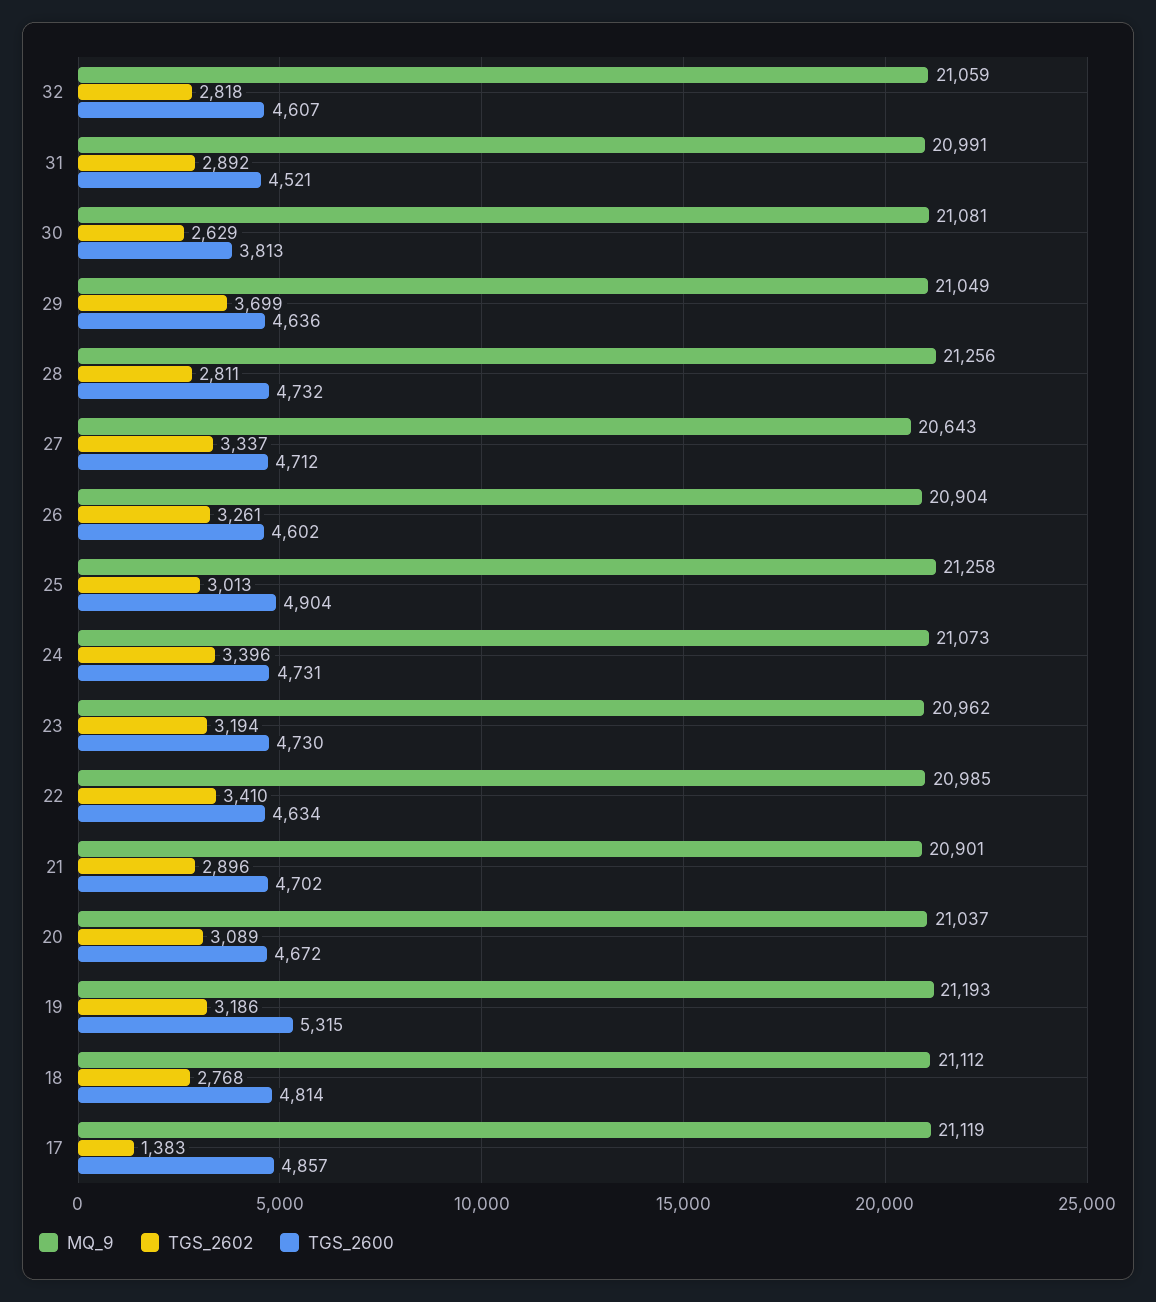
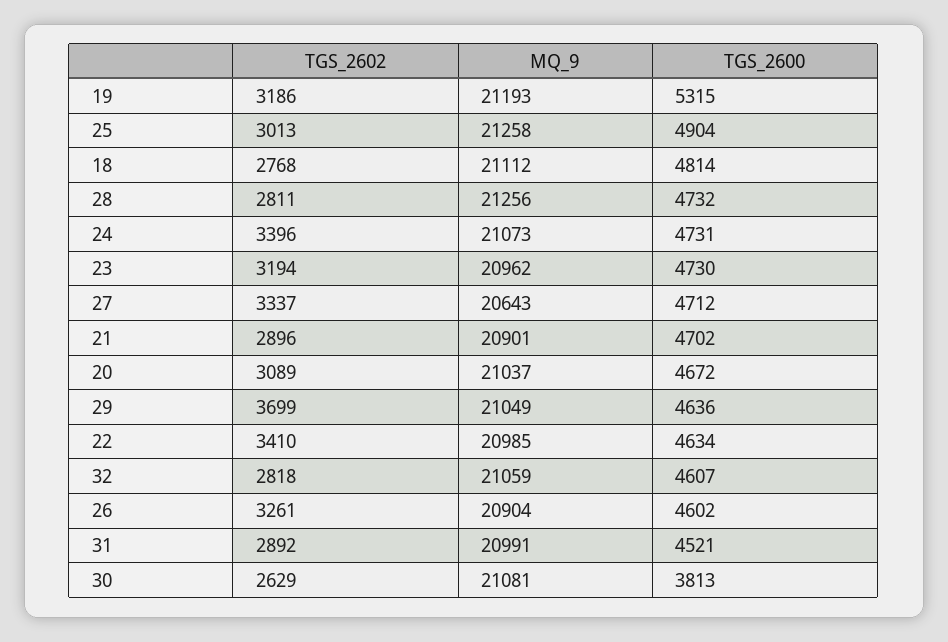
  {
    "MQ_9": {
      "32": 21059,
      "31": 20991,
      "30": 21081,
      "29": 21049,
      "28": 21256,
      "27": 20643,
      "26": 20904,
      "25": 21258,
      "24": 21073,
      "23": 20962,
      "22": 20985,
      "21": 20901,
      "20": 21037,
      "19": 21193,
-     "18": 21112,
+     "18": 21112
-     "17": 21119
    },
    "TGS_2602": {
      "32": 2818,
      "31": 2892,
      "30": 2629,
      "29": 3699,
      "28": 2811,
      "27": 3337,
      "26": 3261,
      "25": 3013,
      "24": 3396,
      "23": 3194,
      "22": 3410,
      "21": 2896,
      "20": 3089,
      "19": 3186,
-     "18": 2768,
+     "18": 2768
-     "17": 1383
    },
    "TGS_2600": {
      "32": 4607,
      "31": 4521,
      "30": 3813,
      "29": 4636,
      "28": 4732,
      "27": 4712,
      "26": 4602,
      "25": 4904,
      "24": 4731,
      "23": 4730,
      "22": 4634,
      "21": 4702,
      "20": 4672,
      "19": 5315,
-     "18": 4814,
+     "18": 4814
-     "17": 4857
    }
  }

